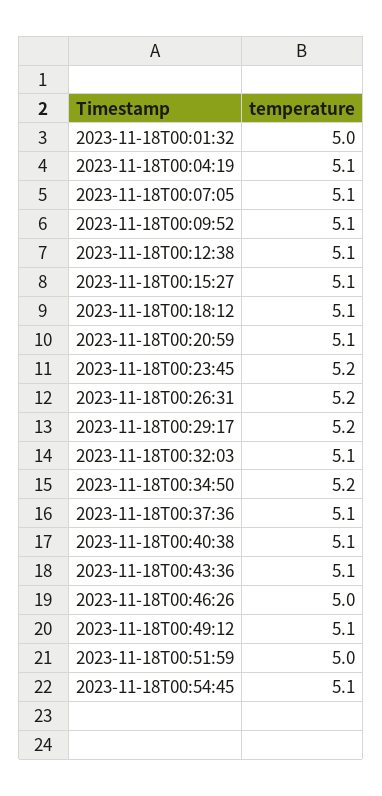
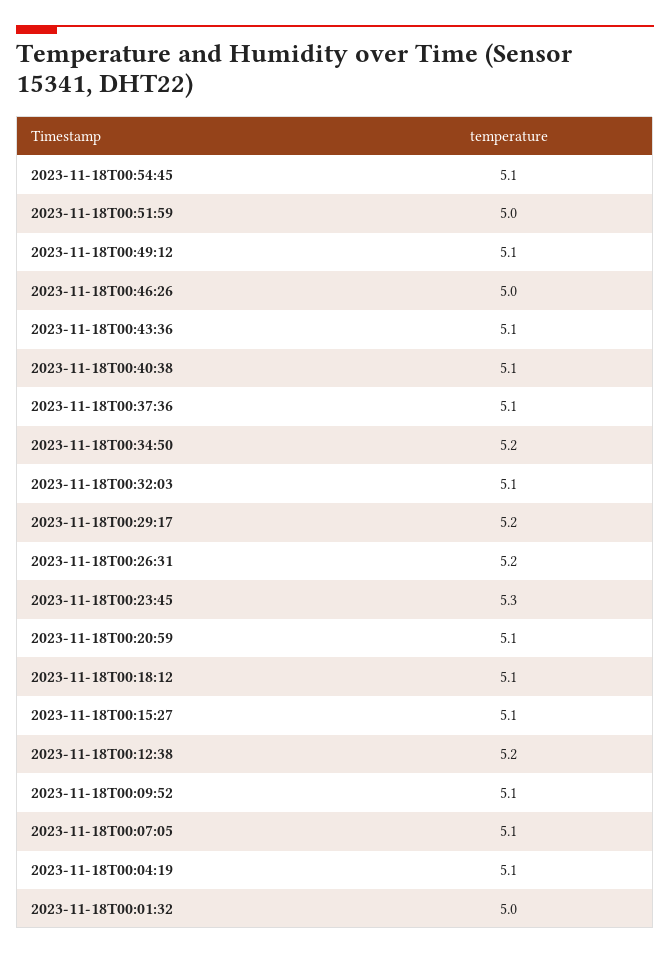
  {
    "2023-11-18T00:01:32": 5,
    "2023-11-18T00:04:19": 5.1,
    "2023-11-18T00:07:05": 5.1,
    "2023-11-18T00:09:52": 5.1,
-   "2023-11-18T00:12:38": 5.1,
+   "2023-11-18T00:12:38": 5.2,
    "2023-11-18T00:15:27": 5.1,
    "2023-11-18T00:18:12": 5.1,
    "2023-11-18T00:20:59": 5.1,
-   "2023-11-18T00:23:45": 5.2,
+   "2023-11-18T00:23:45": 5.3,
    "2023-11-18T00:26:31": 5.2,
    "2023-11-18T00:29:17": 5.2,
    "2023-11-18T00:32:03": 5.1,
    "2023-11-18T00:34:50": 5.2,
    "2023-11-18T00:37:36": 5.1,
    "2023-11-18T00:40:38": 5.1,
    "2023-11-18T00:43:36": 5.1,
    "2023-11-18T00:46:26": 5,
    "2023-11-18T00:49:12": 5.1,
    "2023-11-18T00:51:59": 5,
    "2023-11-18T00:54:45": 5.1
  }

